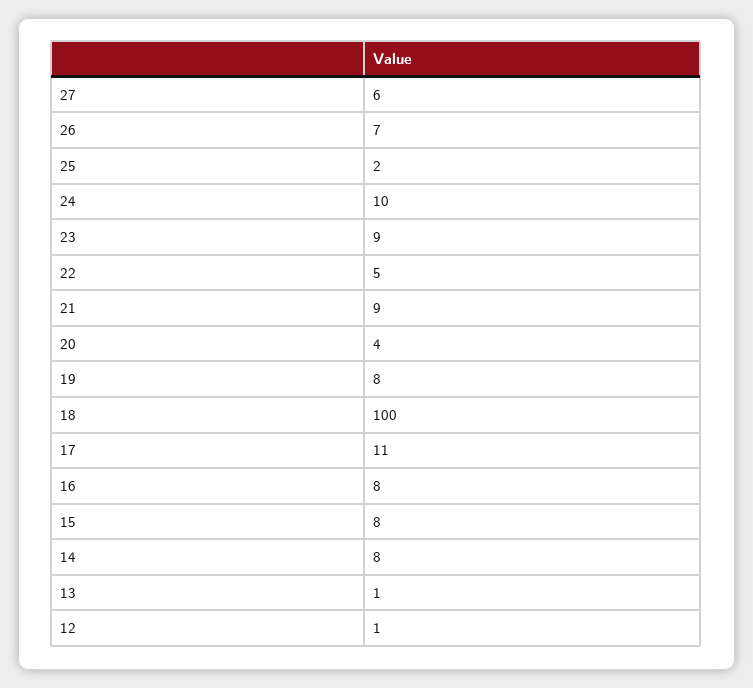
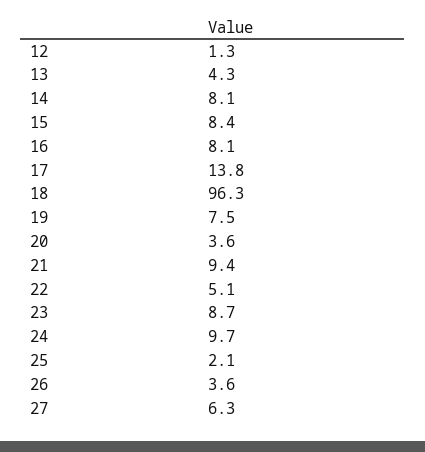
  {
    "27": 6.3,
-   "26": 7,
+   "26": 3.6,
    "25": 2.1,
    "24": 9.7,
    "23": 8.7,
    "22": 5.1,
    "21": 9.4,
    "20": 3.6,
    "19": 7.5,
-   "18": 100,
+   "18": 96.3,
-   "17": 11,
+   "17": 13.8,
    "16": 8.1,
    "15": 8.4,
    "14": 8.1,
-   "13": 1,
+   "13": 4.3,
    "12": 1.3
  }

